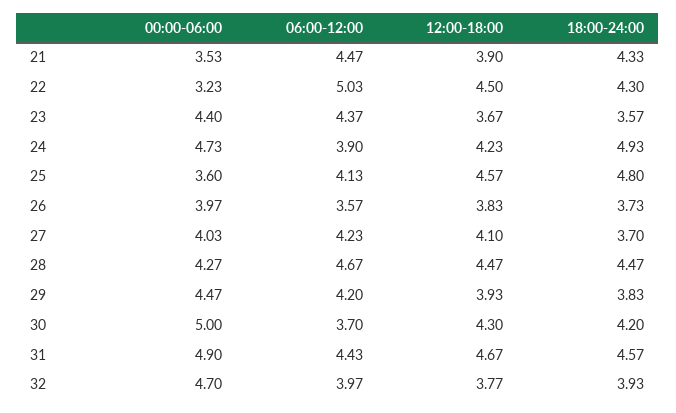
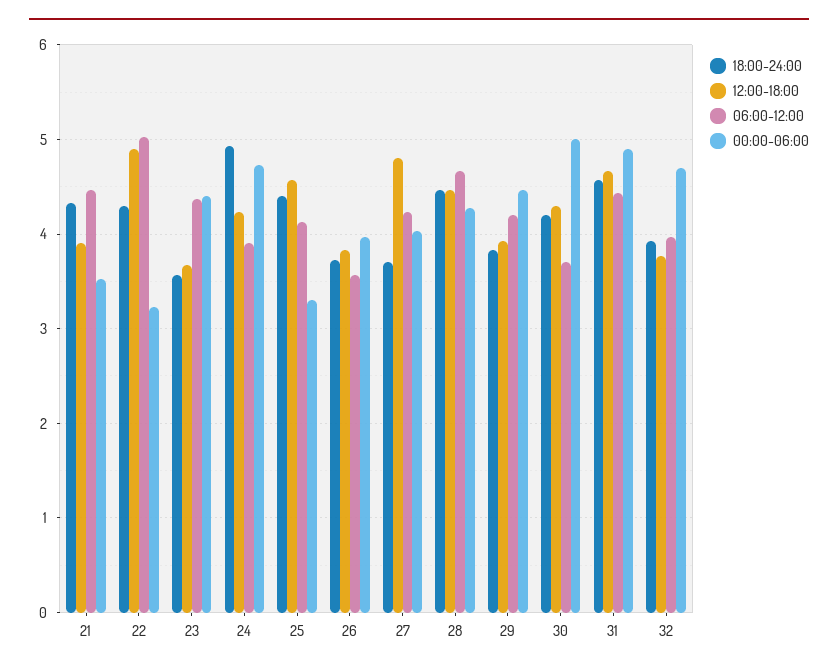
  {
    "00:00-06:00": {
      "21": 3.53,
      "22": 3.23,
      "23": 4.4,
      "24": 4.73,
-     "25": 3.6,
+     "25": 3.3,
      "26": 3.97,
      "27": 4.03,
      "28": 4.27,
      "29": 4.47,
      "30": 5,
      "31": 4.9,
      "32": 4.7
    },
    "06:00-12:00": {
      "21": 4.47,
      "22": 5.03,
      "23": 4.37,
      "24": 3.9,
      "25": 4.13,
      "26": 3.57,
      "27": 4.23,
      "28": 4.67,
      "29": 4.2,
      "30": 3.7,
      "31": 4.43,
      "32": 3.97
    },
    "12:00-18:00": {
      "21": 3.9,
-     "22": 4.5,
+     "22": 4.9,
      "23": 3.67,
      "24": 4.23,
      "25": 4.57,
      "26": 3.83,
-     "27": 4.1,
+     "27": 4.8,
      "28": 4.47,
      "29": 3.93,
      "30": 4.3,
      "31": 4.67,
      "32": 3.77
    },
    "18:00-24:00": {
      "21": 4.33,
      "22": 4.3,
      "23": 3.57,
      "24": 4.93,
-     "25": 4.8,
+     "25": 4.4,
      "26": 3.73,
      "27": 3.7,
      "28": 4.47,
      "29": 3.83,
      "30": 4.2,
      "31": 4.57,
      "32": 3.93
    }
  }

